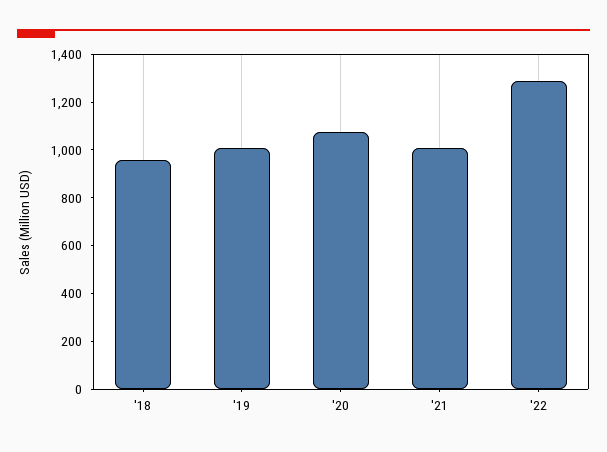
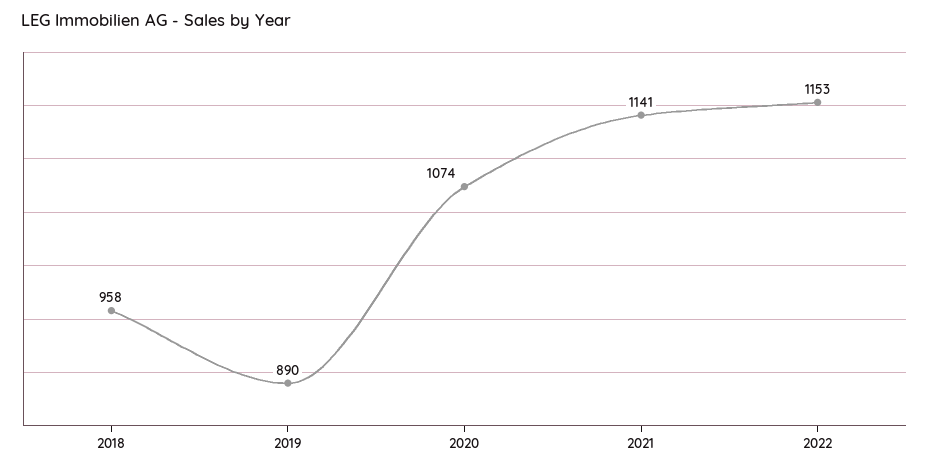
  {
    "'18": 958,
-   "'19": 1000,
+   "'19": 890,
    "'20": 1074,
-   "'21": 1000,
+   "'21": 1141,
-   "'22": 1300
+   "'22": 1153
  }

